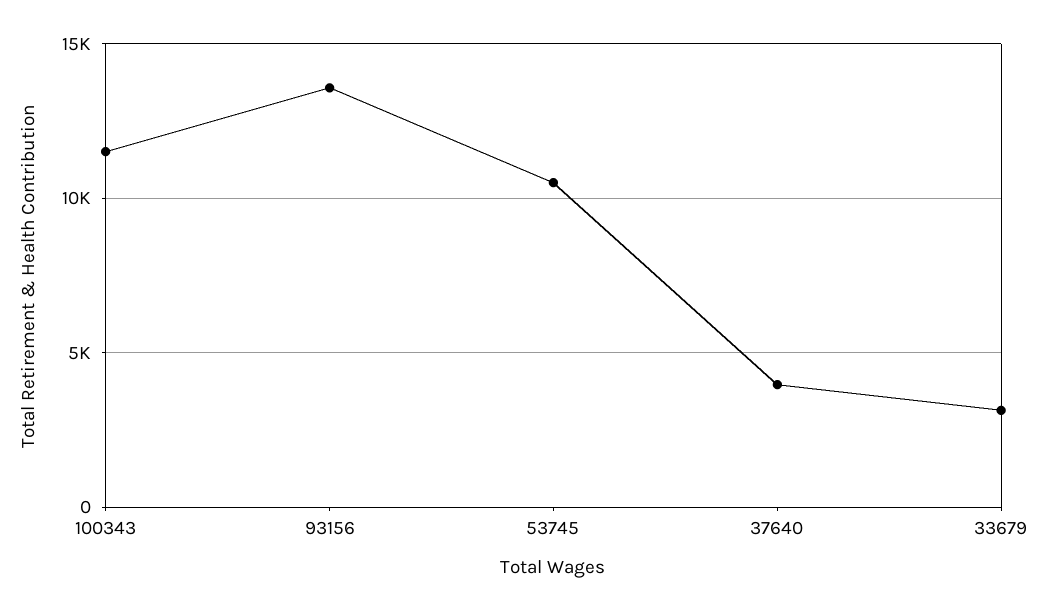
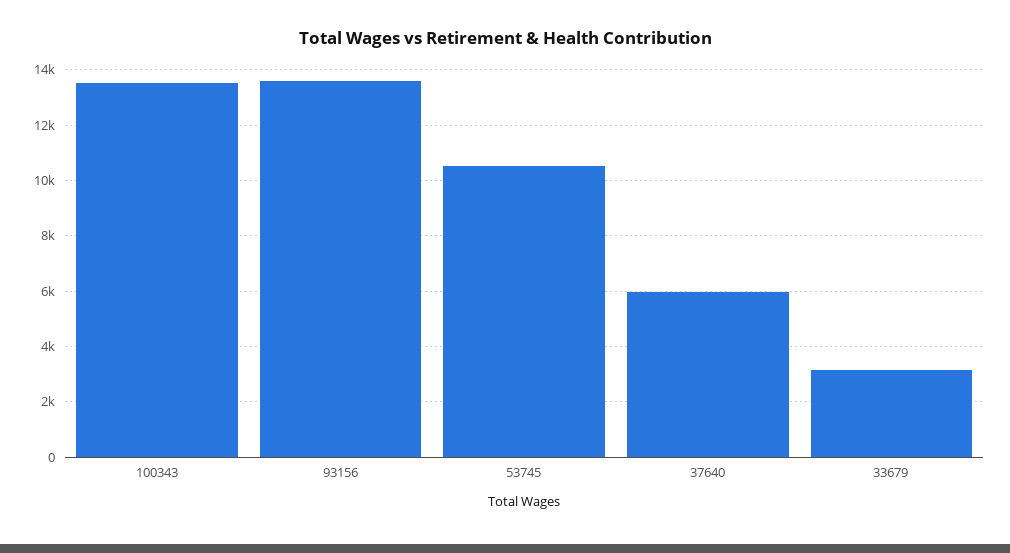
  {
-   "100343": 11500,
+   "100343": 13500,
    "93156": 13500,
    "53745": 10500,
-   "37640": 4000,
+   "37640": 6000,
    "33679": 3250
  }

